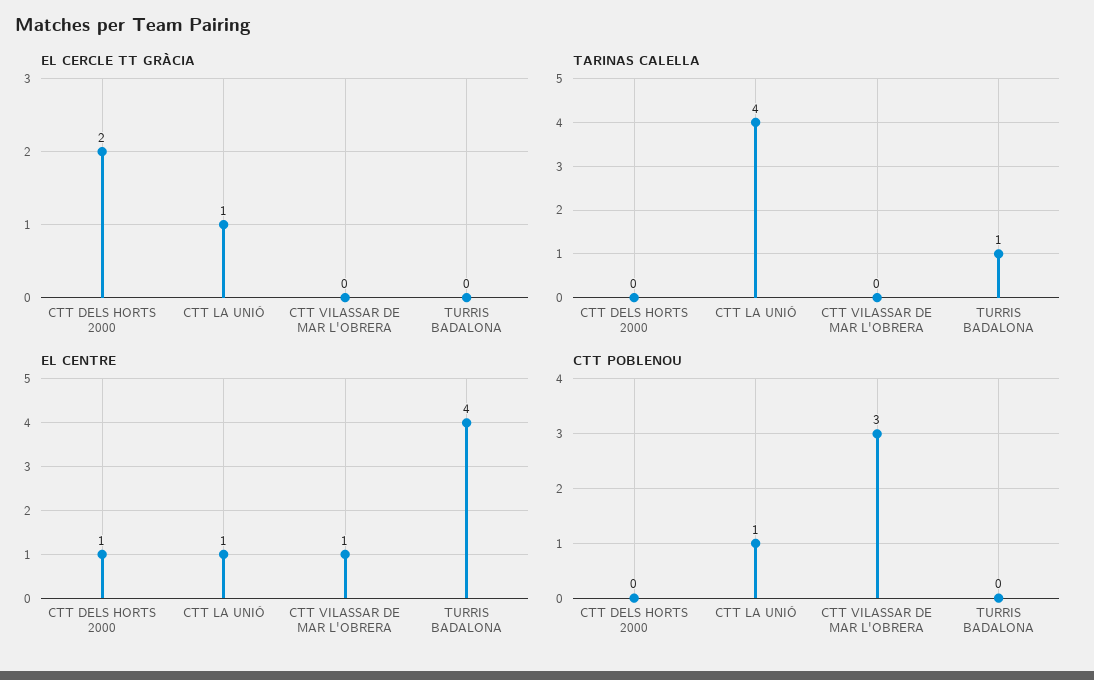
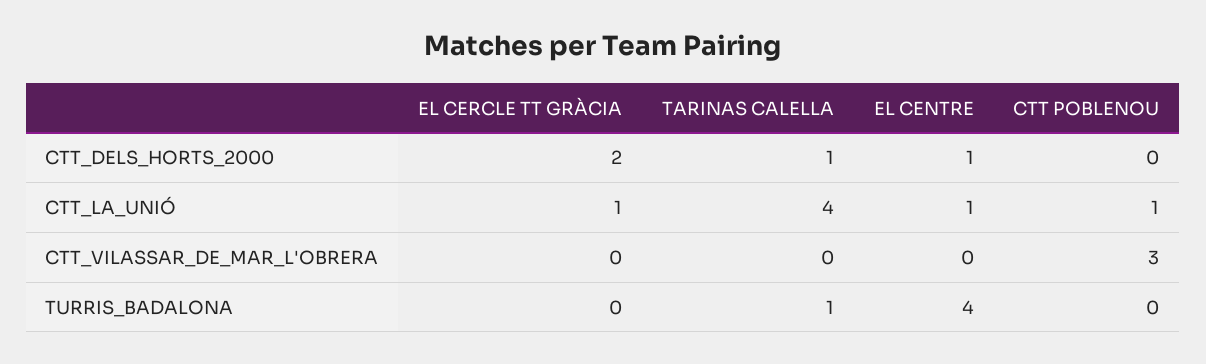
  {
    "EL CERCLE TT GRÀCIA": {
      "CTT DELS HORTS 2000": 2,
      "CTT LA UNIÓ": 1,
      "CTT VILASSAR DE MAR L'OBRERA": 0,
      "TURRIS BADALONA": 0
    },
    "TARINAS CALELLA": {
-     "CTT DELS HORTS 2000": 0,
+     "CTT DELS HORTS 2000": 1,
      "CTT LA UNIÓ": 4,
      "CTT VILASSAR DE MAR L'OBRERA": 0,
      "TURRIS BADALONA": 1
    },
    "EL CENTRE": {
      "CTT DELS HORTS 2000": 1,
      "CTT LA UNIÓ": 1,
-     "CTT VILASSAR DE MAR L'OBRERA": 1,
+     "CTT VILASSAR DE MAR L'OBRERA": 0,
      "TURRIS BADALONA": 4
    },
    "CTT POBLENOU": {
      "CTT DELS HORTS 2000": 0,
      "CTT LA UNIÓ": 1,
      "CTT VILASSAR DE MAR L'OBRERA": 3,
      "TURRIS BADALONA": 0
    }
  }

